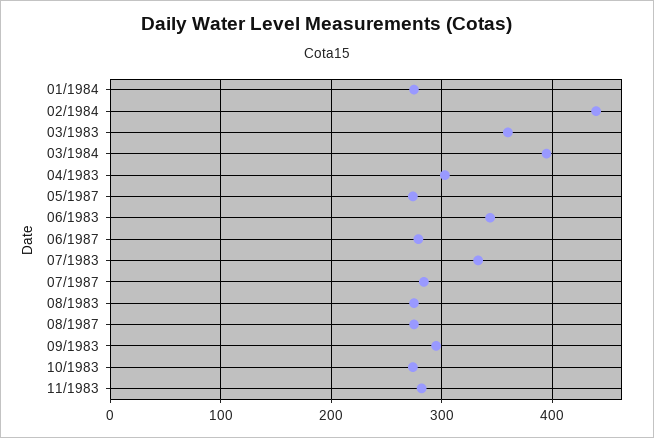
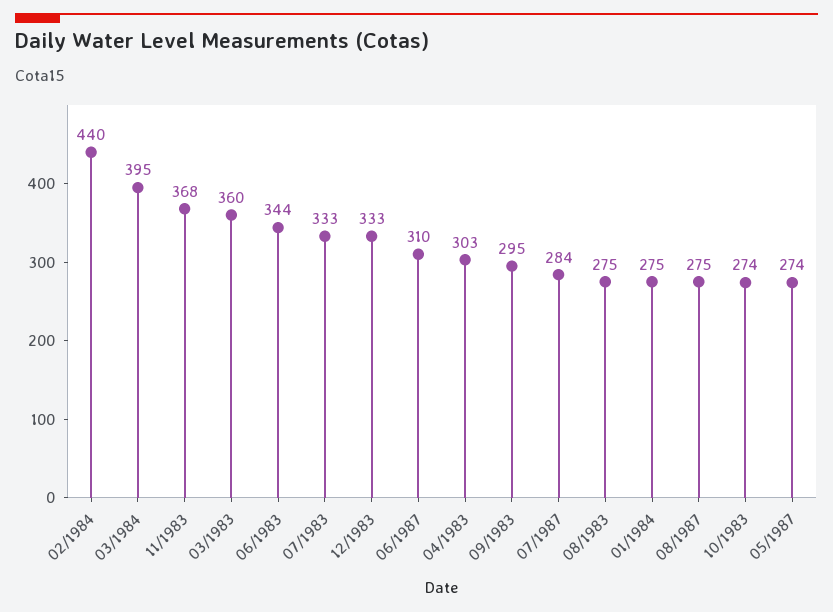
  {
    "01/1984": 275,
    "02/1984": 440,
    "03/1983": 360,
    "03/1984": 395,
    "04/1983": 303,
    "05/1987": 274,
    "06/1983": 344,
-   "06/1987": 280,
+   "06/1987": 310,
    "07/1983": 333,
    "07/1987": 284,
    "08/1983": 275,
    "08/1987": 275,
    "09/1983": 295,
    "10/1983": 274,
-   "11/1983": 280
+   "11/1983": 368,
+   "12/1983": 333
  }

